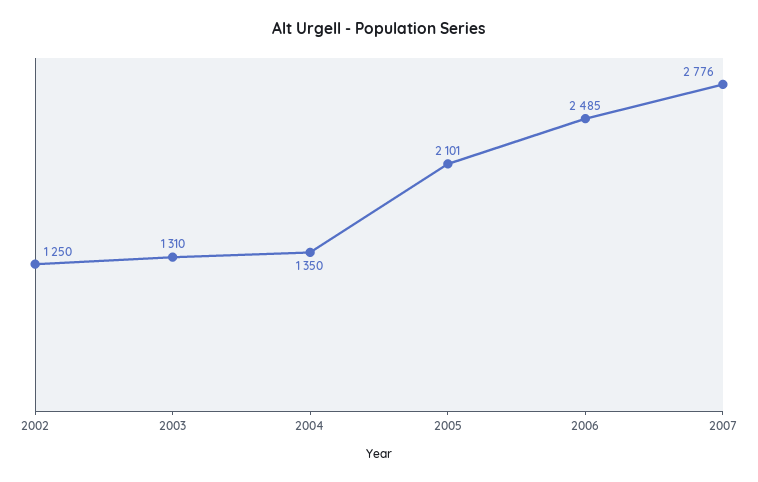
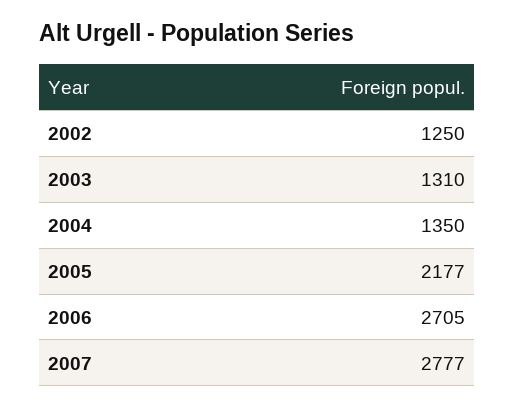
  {
    "2002": 1250,
    "2003": 1310,
    "2004": 1350,
-   "2005": 2101,
+   "2005": 2177,
-   "2006": 2485,
+   "2006": 2705,
-   "2007": 2776
+   "2007": 2777
  }

